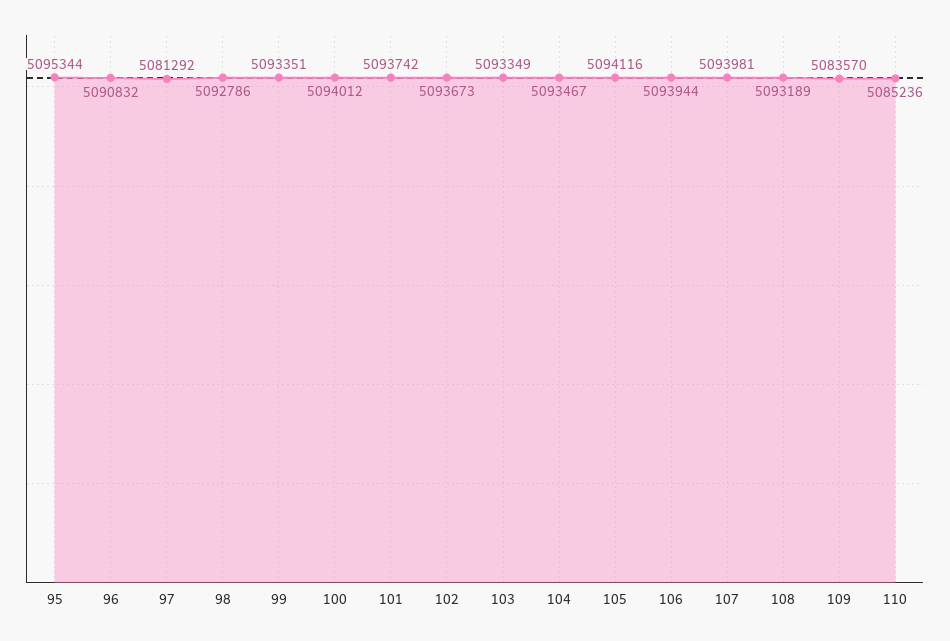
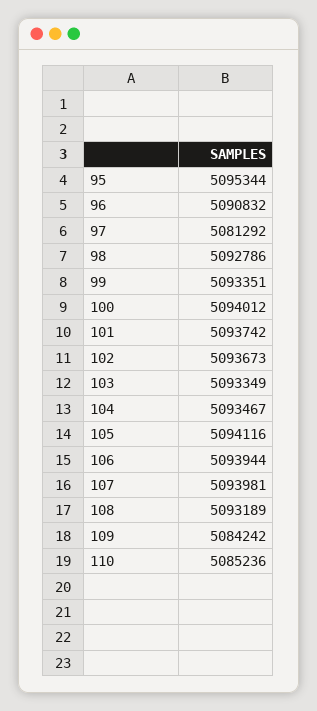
  {
    "95": 5095344,
    "96": 5090832,
    "97": 5081292,
    "98": 5092786,
    "99": 5093351,
    "100": 5094012,
    "101": 5093742,
    "102": 5093673,
    "103": 5093349,
    "104": 5093467,
    "105": 5094116,
    "106": 5093944,
    "107": 5093981,
    "108": 5093189,
-   "109": 5083570,
+   "109": 5084242,
    "110": 5085236
  }

